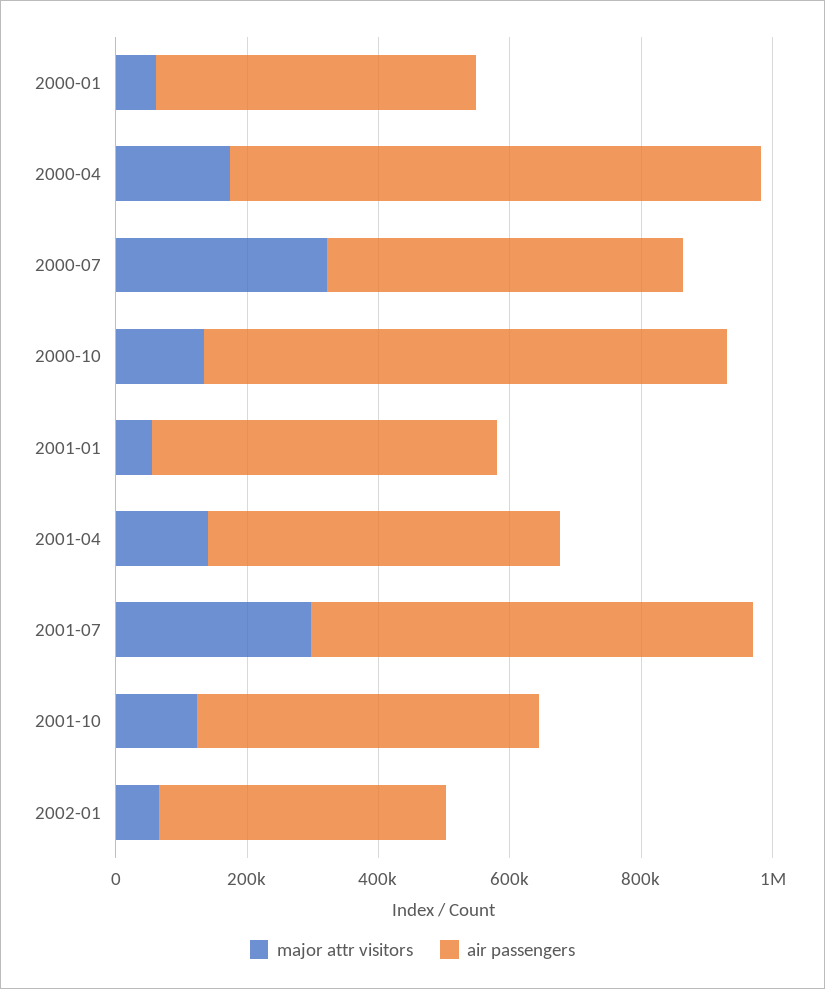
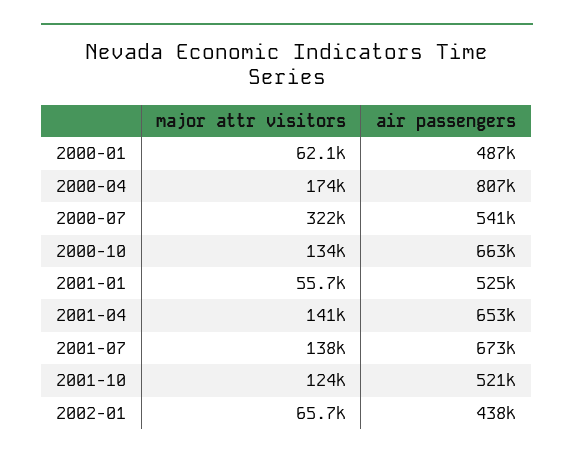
  {
    "major attr visitors": {
      "2000-01": 62100,
      "2000-04": 174000,
      "2000-07": 322000,
      "2000-10": 134000,
      "2001-01": 55700,
      "2001-04": 141000,
-     "2001-07": 300000,
+     "2001-07": 138000,
      "2001-10": 124000,
      "2002-01": 65700
    },
    "air passengers": {
      "2000-01": 487000,
      "2000-04": 807000,
      "2000-07": 541000,
-     "2000-10": 800000,
+     "2000-10": 663000,
      "2001-01": 525000,
-     "2001-04": 550000,
+     "2001-04": 653000,
      "2001-07": 673000,
      "2001-10": 521000,
      "2002-01": 438000
    }
  }

